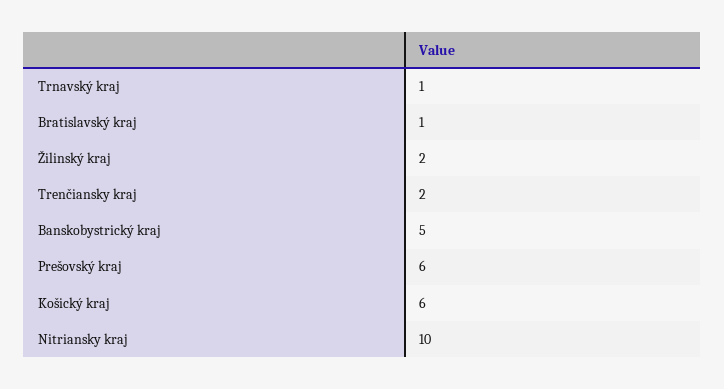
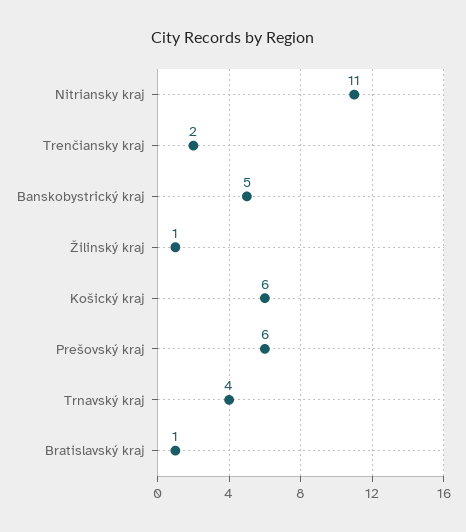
  {
-   "Trnavský kraj": 1,
+   "Trnavský kraj": 4,
    "Bratislavský kraj": 1,
-   "Žilinský kraj": 2,
+   "Žilinský kraj": 1,
    "Trenčiansky kraj": 2,
    "Banskobystrický kraj": 5,
    "Prešovský kraj": 6,
    "Košický kraj": 6,
-   "Nitriansky kraj": 10
+   "Nitriansky kraj": 11
  }

